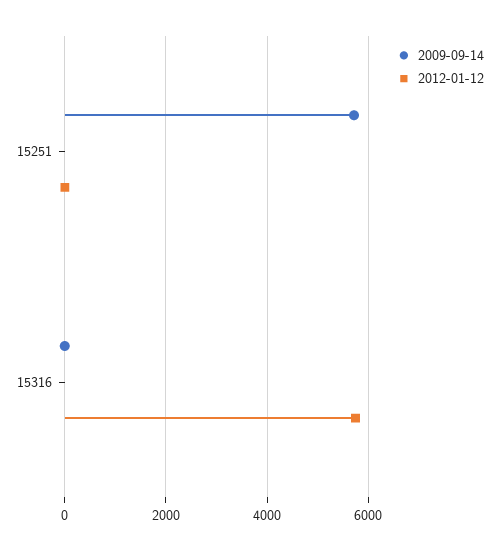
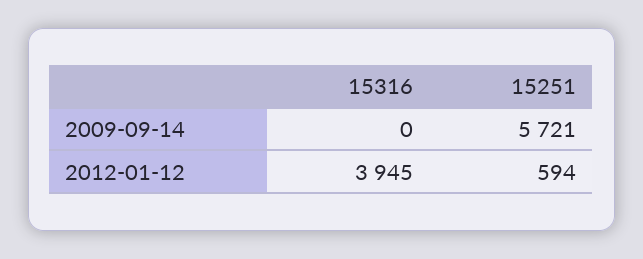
  {
    "2009-09-14": {
      "15251": 5721,
      "15316": 0
    },
    "2012-01-12": {
-     "15251": 0,
+     "15251": 594,
-     "15316": 5800
+     "15316": 3945
    }
  }

